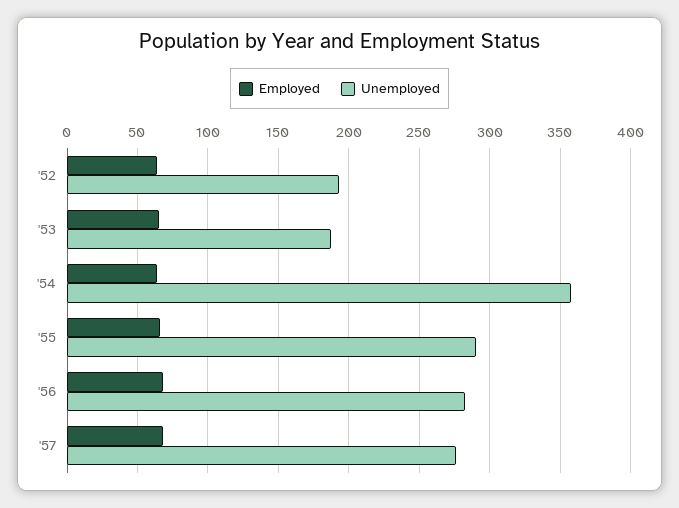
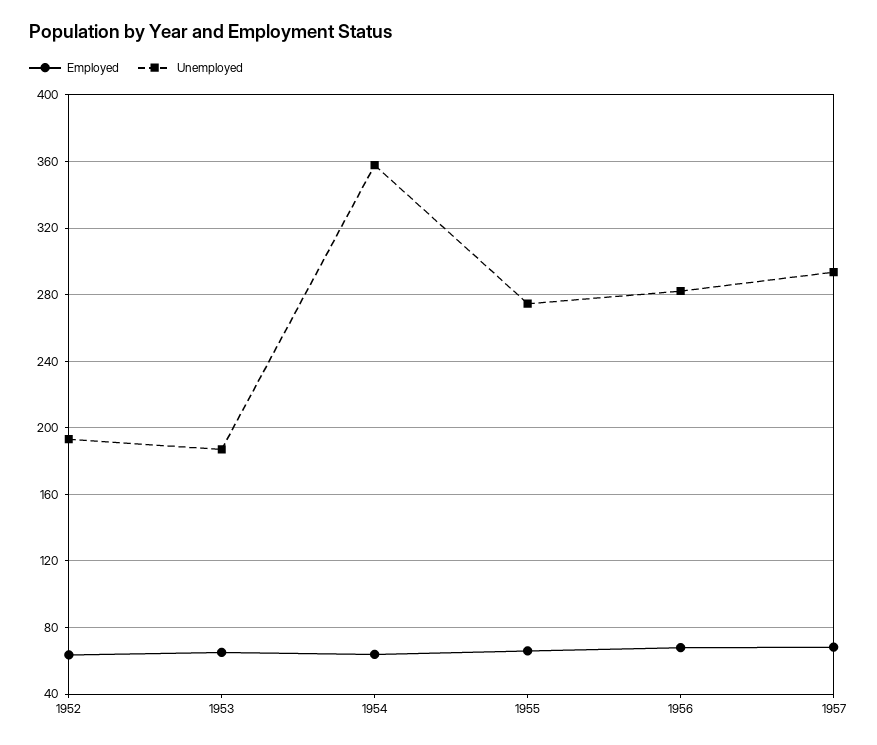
  {
    "Employed": {
      "'52": 65,
      "'53": 65,
      "'54": 65,
      "'55": 65,
      "'56": 70,
      "'57": 70
    },
    "Unemployed": {
      "'52": 195,
      "'53": 185,
      "'54": 360,
-     "'55": 290,
+     "'55": 275,
      "'56": 280,
-     "'57": 275
+     "'57": 295
    }
  }

